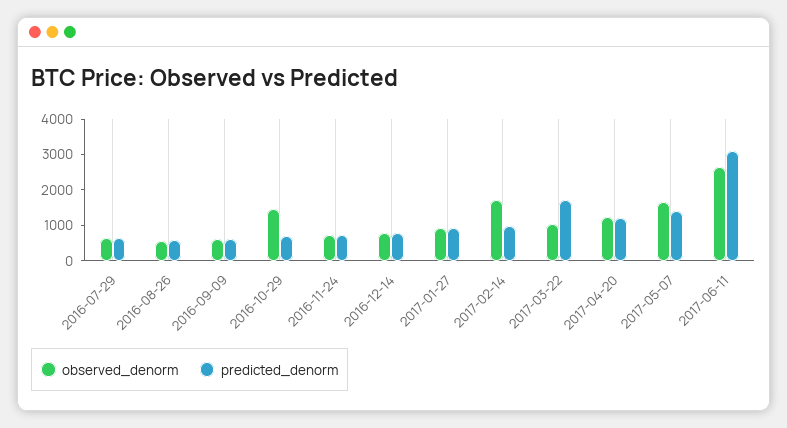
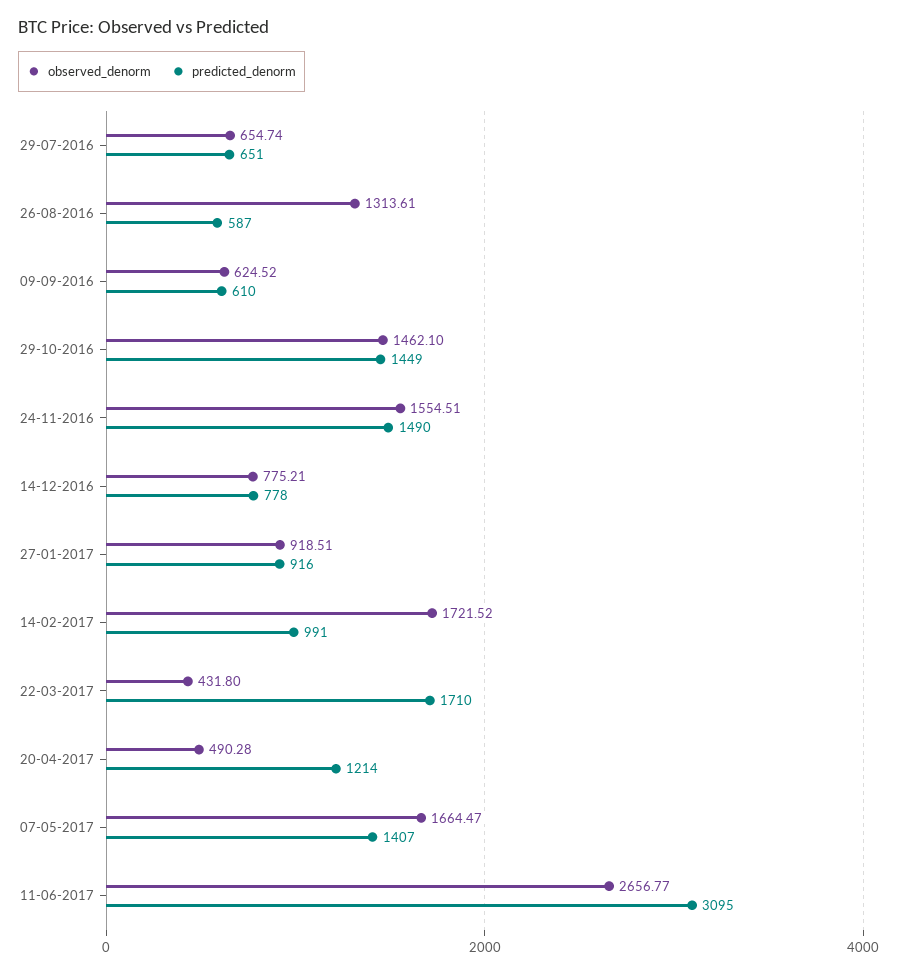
  {
    "observed_denorm": {
      "2016-07-29": 654.74,
-     "2016-08-26": 500,
+     "2016-08-26": 1313.61,
      "2016-09-09": 624.52,
      "2016-10-29": 1462.1,
-     "2016-11-24": 750,
+     "2016-11-24": 1554.51,
      "2016-12-14": 775.21,
      "2017-01-27": 918.51,
      "2017-02-14": 1721.52,
-     "2017-03-22": 1000,
+     "2017-03-22": 431.8,
-     "2017-04-20": 1250,
+     "2017-04-20": 490.28,
      "2017-05-07": 1664.47,
      "2017-06-11": 2656.77
    },
    "predicted_denorm": {
      "2016-07-29": 651,
      "2016-08-26": 587,
      "2016-09-09": 610,
-     "2016-10-29": 750,
+     "2016-10-29": 1449,
-     "2016-11-24": 750,
+     "2016-11-24": 1490,
      "2016-12-14": 778,
      "2017-01-27": 916,
      "2017-02-14": 991,
      "2017-03-22": 1710,
      "2017-04-20": 1214,
      "2017-05-07": 1407,
      "2017-06-11": 3095
    }
  }

